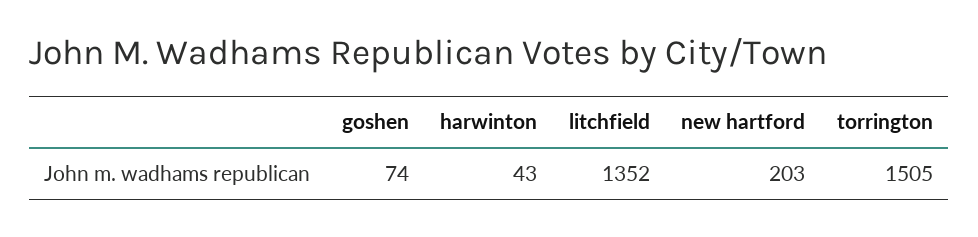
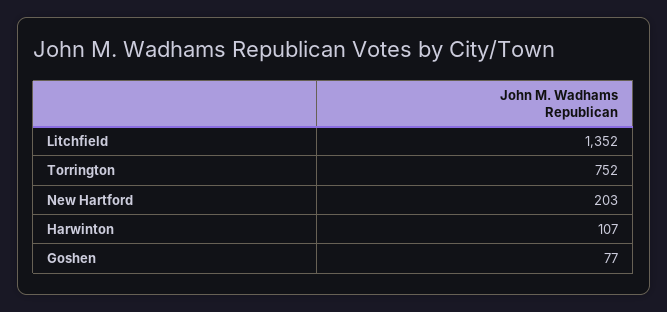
  {
-   "goshen": 74,
+   "goshen": 77,
-   "harwinton": 43,
+   "harwinton": 107,
    "litchfield": 1352,
    "new hartford": 203,
-   "torrington": 1505
+   "torrington": 752
  }

